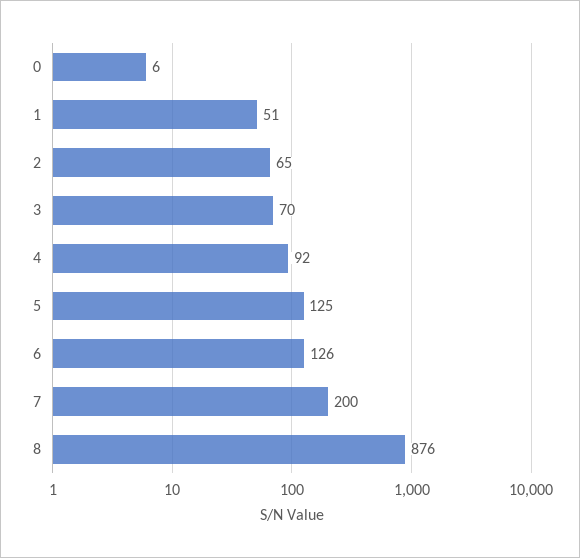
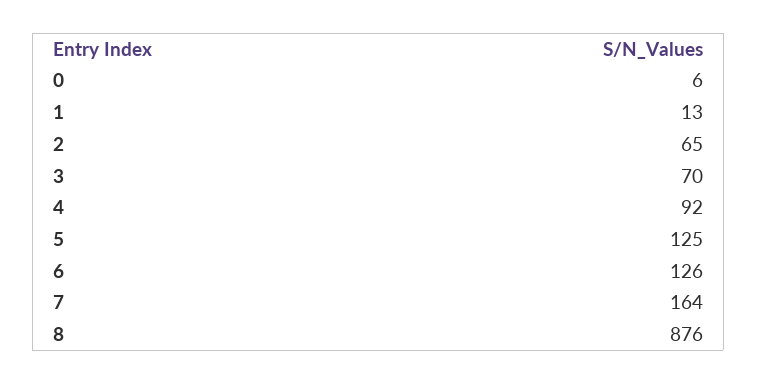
  {
    "0": 6,
-   "1": 51,
+   "1": 13,
    "2": 65,
    "3": 70,
    "4": 92,
    "5": 125,
    "6": 126,
-   "7": 200,
+   "7": 164,
    "8": 876
  }

